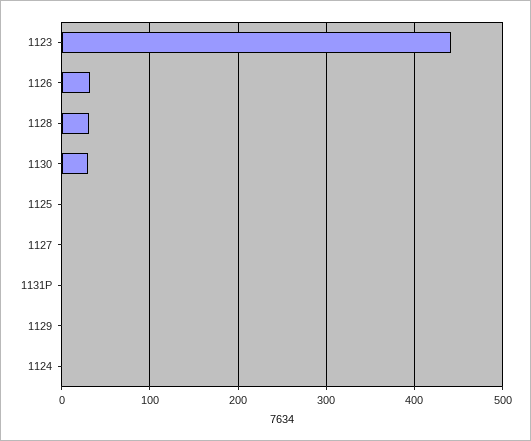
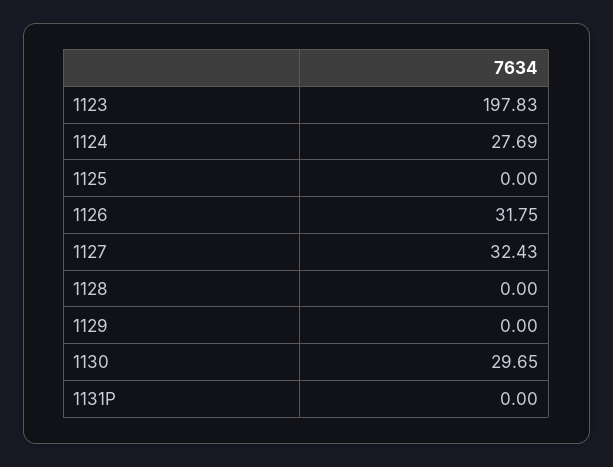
  {
-   "1123": 440,
+   "1123": 197.83,
    "1126": 31.75,
-   "1128": 30,
+   "1128": 0,
    "1130": 29.65,
    "1125": 0,
-   "1127": 0,
+   "1127": 32.43,
    "1131P": 0,
    "1129": 0,
-   "1124": 0
+   "1124": 27.69
  }

